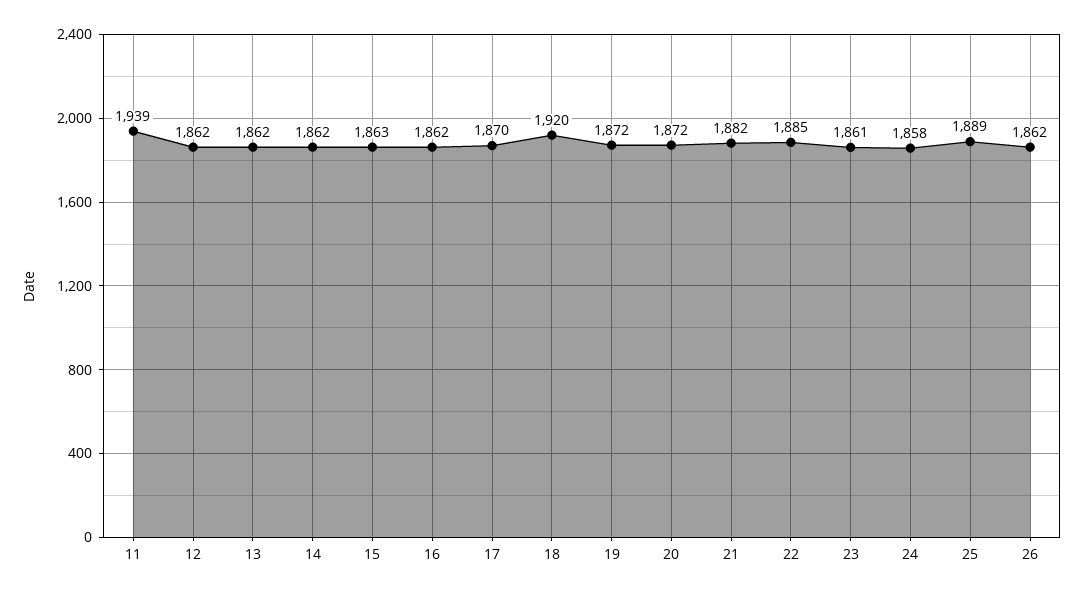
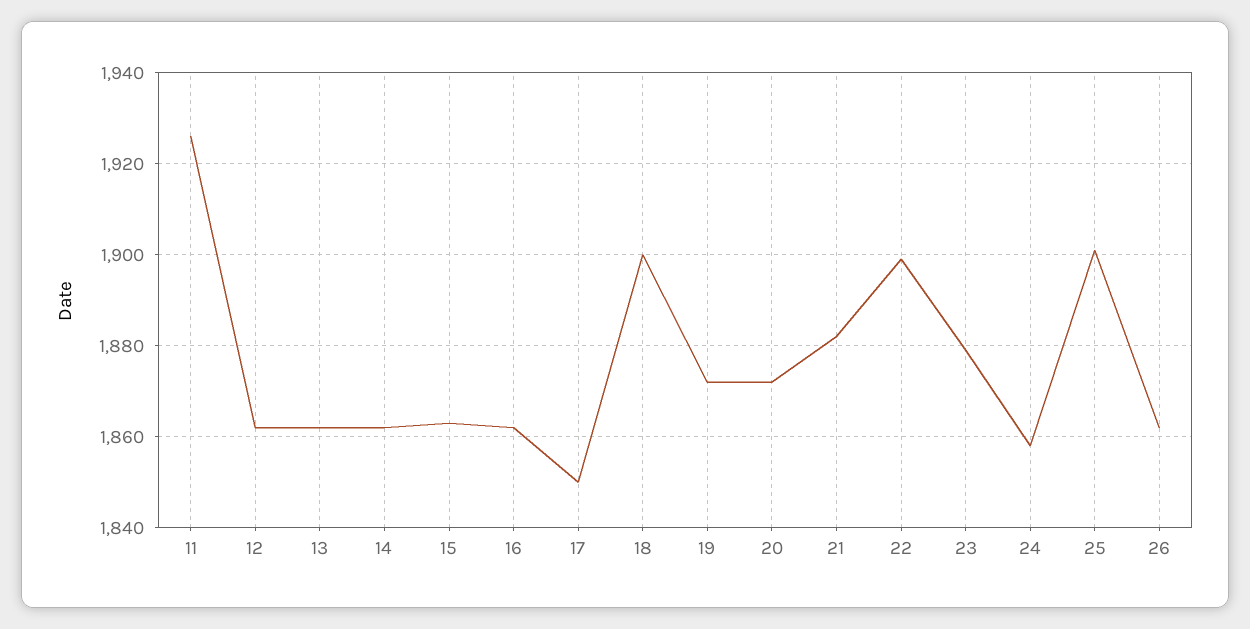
  {
-   "11": 1939,
+   "11": 1925,
    "12": 1862,
    "13": 1862,
    "14": 1862,
    "15": 1863,
    "16": 1862,
-   "17": 1870,
+   "17": 1850,
-   "18": 1920,
+   "18": 1900,
    "19": 1872,
    "20": 1872,
    "21": 1882,
-   "22": 1885,
+   "22": 1900,
-   "23": 1861,
+   "23": 1880,
    "24": 1858,
-   "25": 1889,
+   "25": 1900,
    "26": 1862
  }

